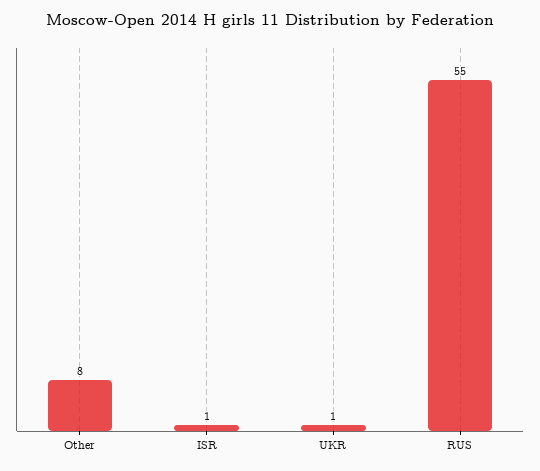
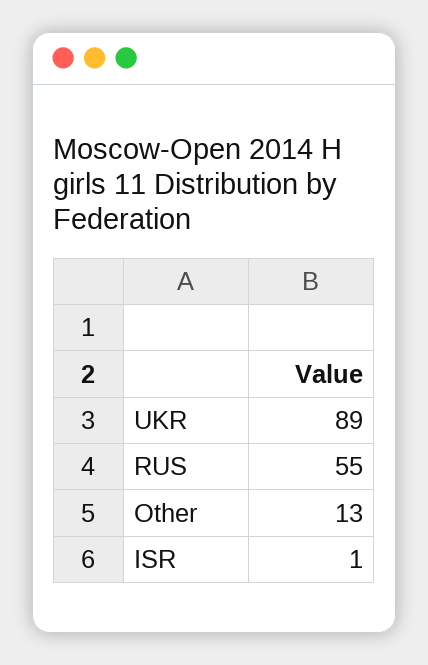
  {
-   "Other": 8,
+   "Other": 13,
    "ISR": 1,
-   "UKR": 1,
+   "UKR": 89,
    "RUS": 55
  }

